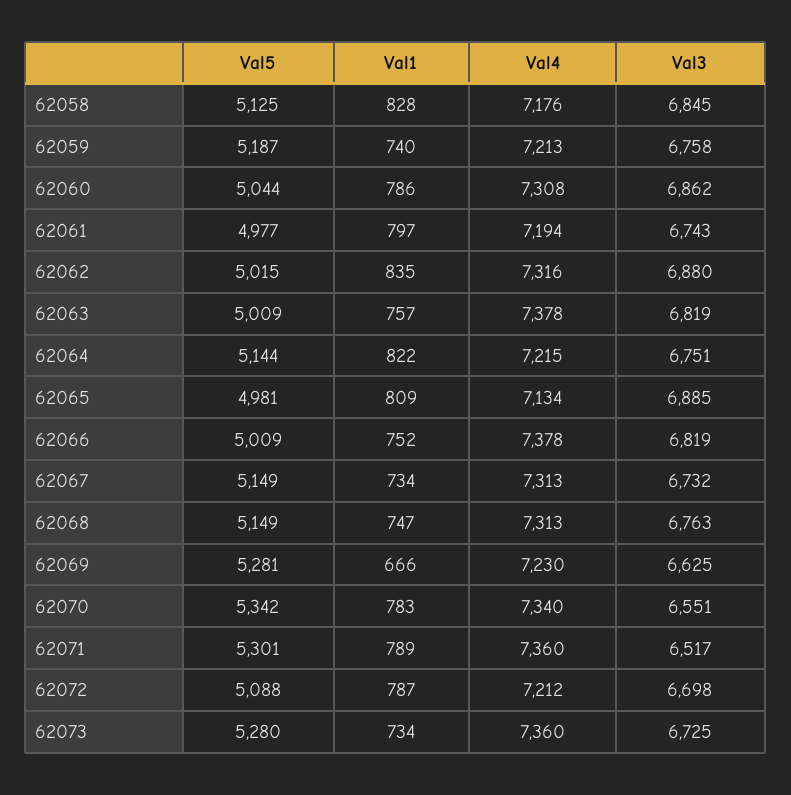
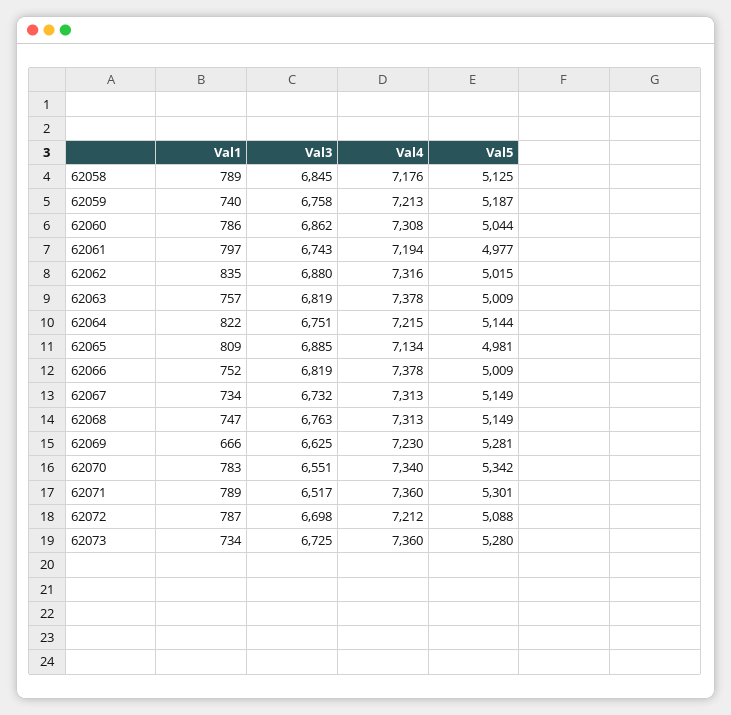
  {
    "Val5": {
      "62058": 5125,
      "62059": 5187,
      "62060": 5044,
      "62061": 4977,
      "62062": 5015,
      "62063": 5009,
      "62064": 5144,
      "62065": 4981,
      "62066": 5009,
      "62067": 5149,
      "62068": 5149,
      "62069": 5281,
      "62070": 5342,
      "62071": 5301,
      "62072": 5088,
      "62073": 5280
    },
    "Val1": {
-     "62058": 828,
+     "62058": 789,
      "62059": 740,
      "62060": 786,
      "62061": 797,
      "62062": 835,
      "62063": 757,
      "62064": 822,
      "62065": 809,
      "62066": 752,
      "62067": 734,
      "62068": 747,
      "62069": 666,
      "62070": 783,
      "62071": 789,
      "62072": 787,
      "62073": 734
    },
    "Val4": {
      "62058": 7176,
      "62059": 7213,
      "62060": 7308,
      "62061": 7194,
      "62062": 7316,
      "62063": 7378,
      "62064": 7215,
      "62065": 7134,
      "62066": 7378,
      "62067": 7313,
      "62068": 7313,
      "62069": 7230,
      "62070": 7340,
      "62071": 7360,
      "62072": 7212,
      "62073": 7360
    },
    "Val3": {
      "62058": 6845,
      "62059": 6758,
      "62060": 6862,
      "62061": 6743,
      "62062": 6880,
      "62063": 6819,
      "62064": 6751,
      "62065": 6885,
      "62066": 6819,
      "62067": 6732,
      "62068": 6763,
      "62069": 6625,
      "62070": 6551,
      "62071": 6517,
      "62072": 6698,
      "62073": 6725
    }
  }

